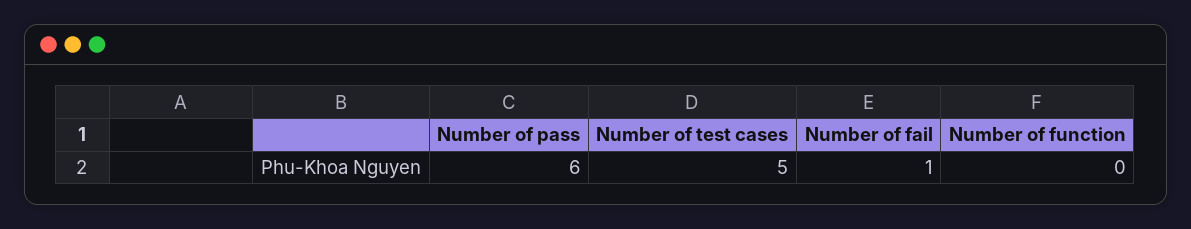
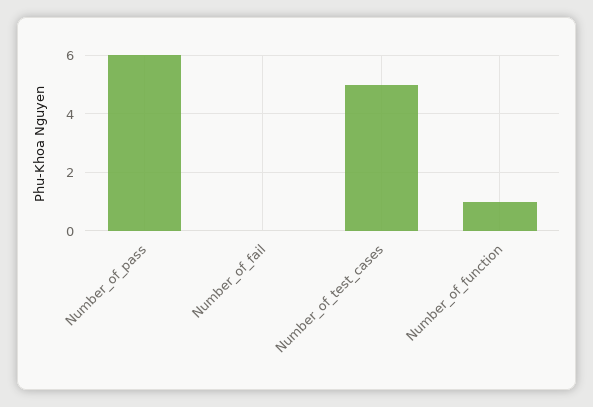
  {
    "Number of pass": 6,
    "Number of test cases": 5,
-   "Number of fail": 1,
+   "Number of fail": 0,
-   "Number of function": 0
+   "Number of function": 1
  }

